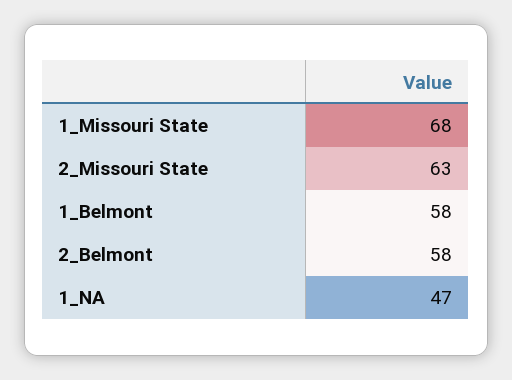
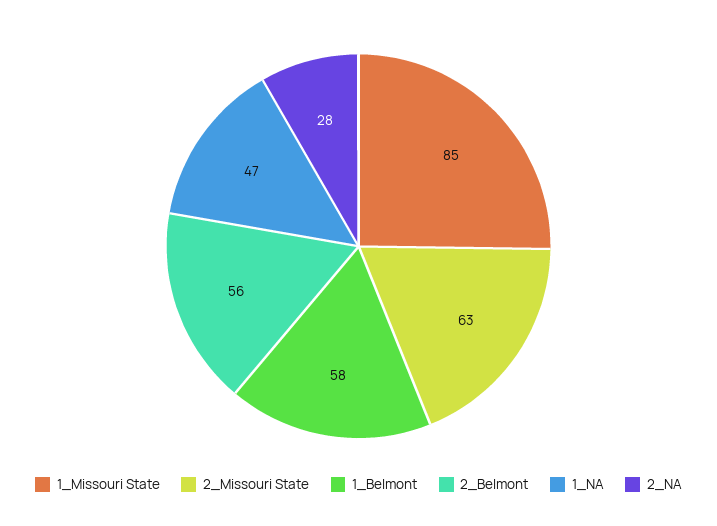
  {
-   "1_Missouri State": 68,
+   "1_Missouri State": 85,
    "2_Missouri State": 63,
    "1_Belmont": 58,
-   "2_Belmont": 58,
+   "2_Belmont": 56,
-   "1_NA": 47
+   "1_NA": 47,
+   "2_NA": 28
  }

